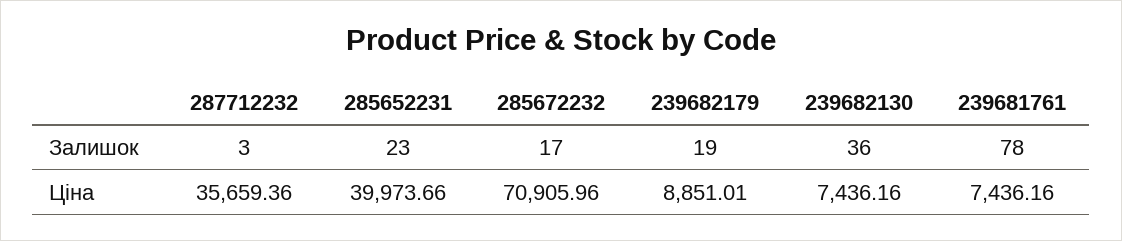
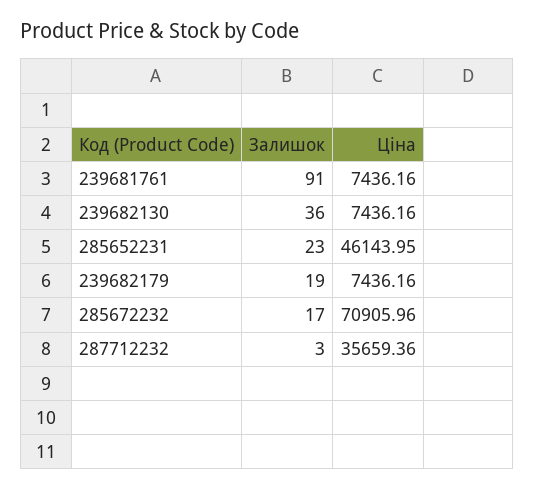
  {
    "287712232": {
      "Залишок": 3,
      "Ціна": 35659.36
    },
    "285652231": {
      "Залишок": 23,
-     "Ціна": 39973.66
+     "Ціна": 46143.95
    },
    "285672232": {
      "Залишок": 17,
      "Ціна": 70905.96
    },
    "239682179": {
      "Залишок": 19,
-     "Ціна": 8851.01
+     "Ціна": 7436.16
    },
    "239682130": {
      "Залишок": 36,
      "Ціна": 7436.16
    },
    "239681761": {
-     "Залишок": 78,
+     "Залишок": 91,
      "Ціна": 7436.16
    }
  }

